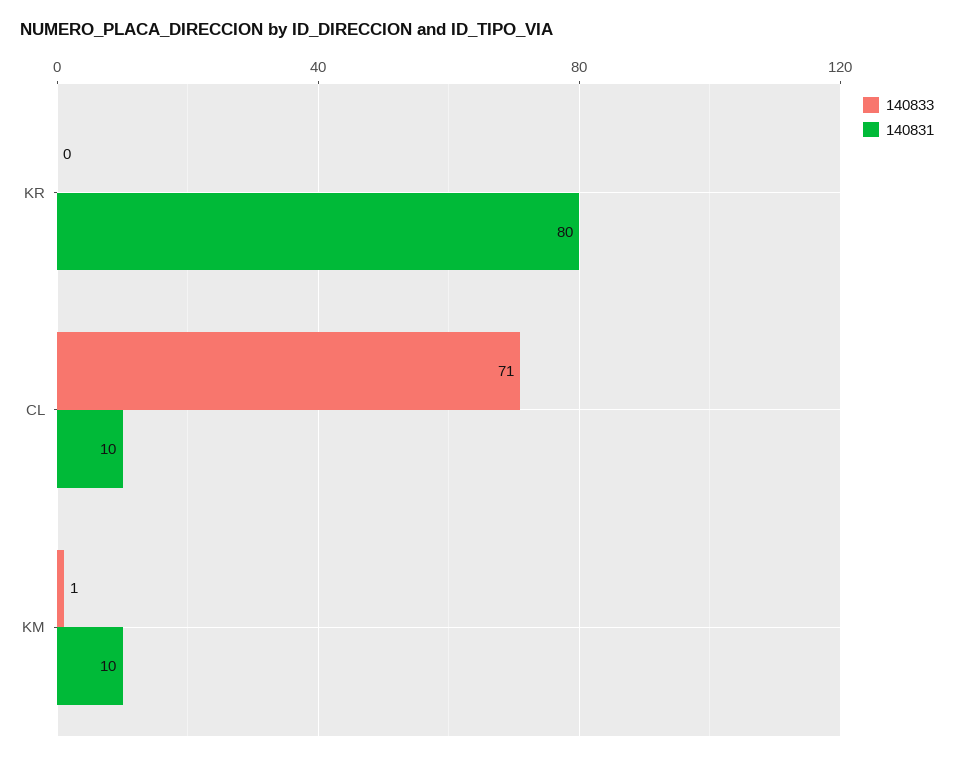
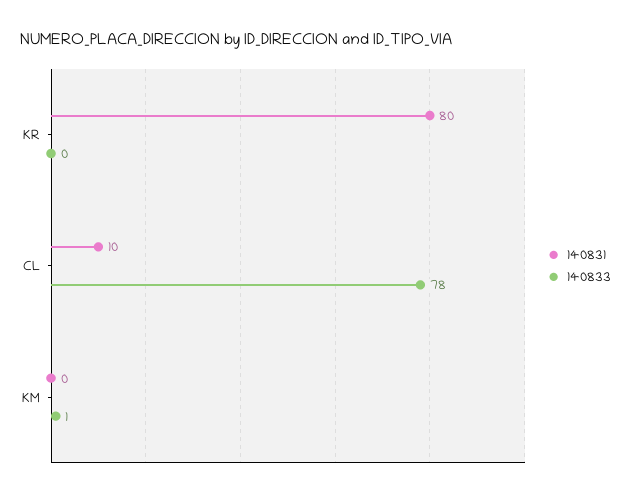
  {
    "140833": {
      "KR": 0,
-     "CL": 71,
+     "CL": 78,
      "KM": 1
    },
    "140831": {
      "KR": 80,
      "CL": 10,
-     "KM": 10
+     "KM": 0
    }
  }

